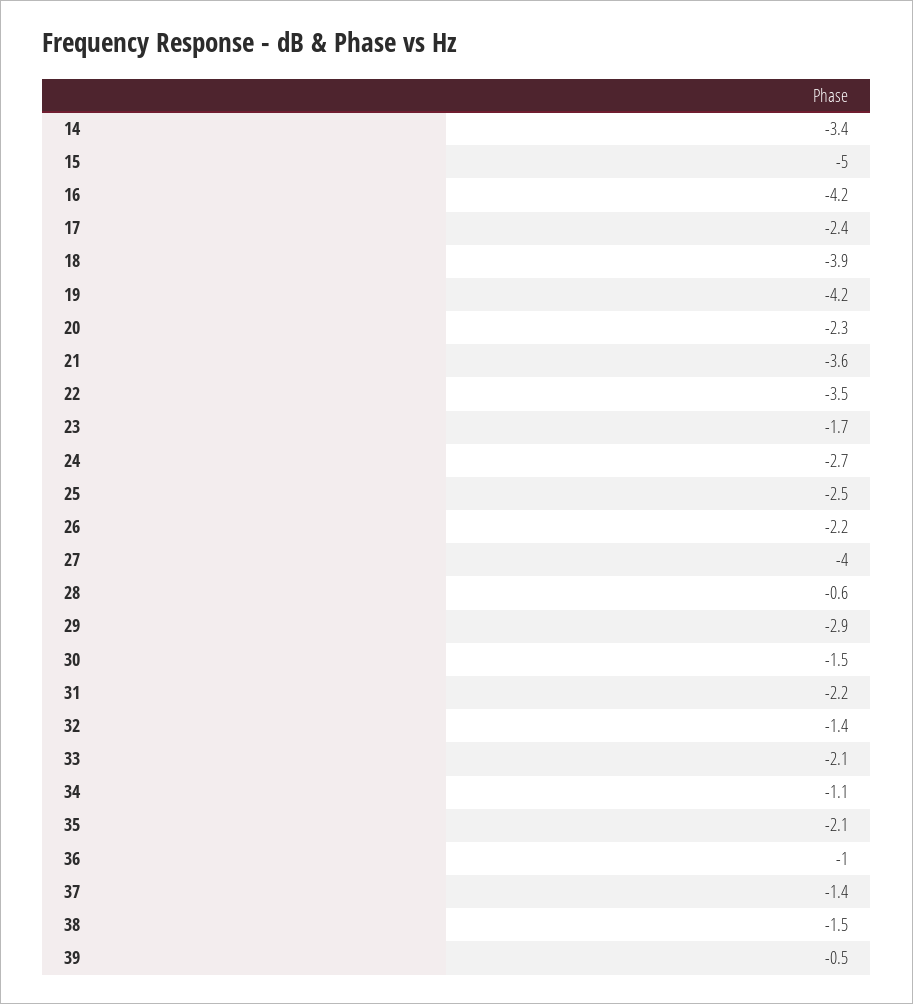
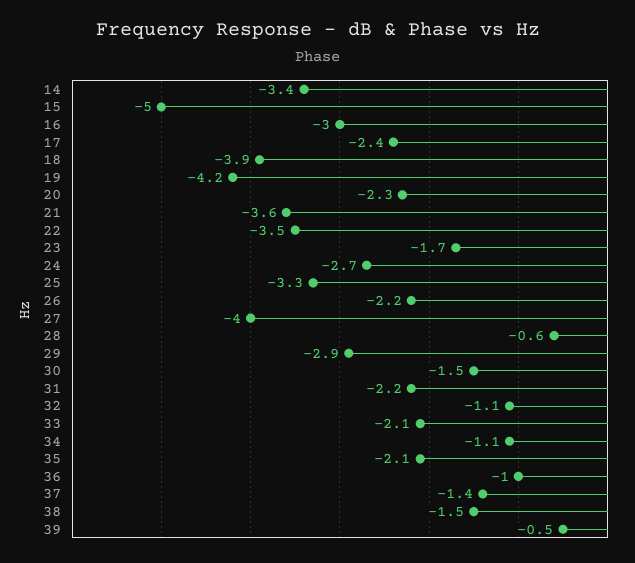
  {
    "14": -3.4,
    "15": -5,
-   "16": -4.2,
+   "16": -3,
    "17": -2.4,
    "18": -3.9,
    "19": -4.2,
    "20": -2.3,
    "21": -3.6,
    "22": -3.5,
    "23": -1.7,
    "24": -2.7,
-   "25": -2.5,
+   "25": -3.3,
    "26": -2.2,
    "27": -4,
    "28": -0.6,
    "29": -2.9,
    "30": -1.5,
    "31": -2.2,
-   "32": -1.4,
+   "32": -1.1,
    "33": -2.1,
    "34": -1.1,
    "35": -2.1,
    "36": -1,
    "37": -1.4,
    "38": -1.5,
    "39": -0.5
  }

